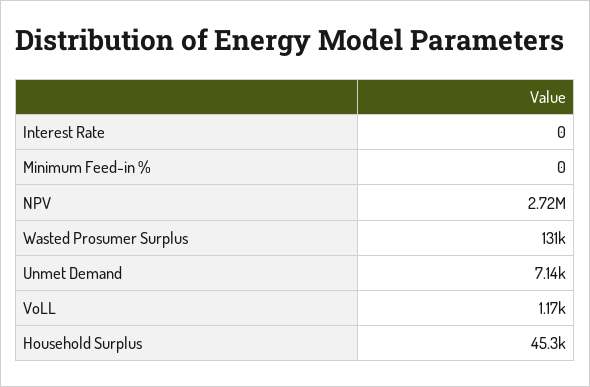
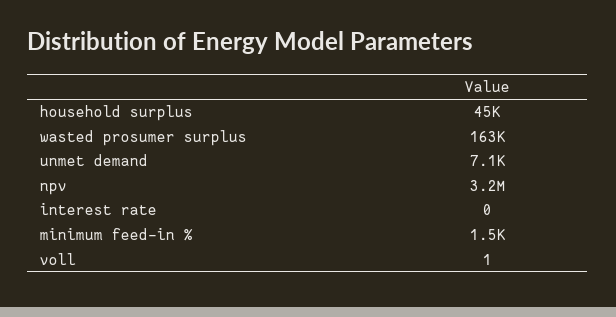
  {
    "Interest Rate": 0,
-   "Minimum Feed-in %": 0,
+   "Minimum Feed-in %": 1500,
-   "NPV": 2720000,
+   "NPV": 3200000,
-   "Wasted Prosumer Surplus": 131000,
+   "Wasted Prosumer Surplus": 163000,
    "Unmet Demand": 7140,
-   "VoLL": 1170,
+   "VoLL": 1,
    "Household Surplus": 45300
  }

